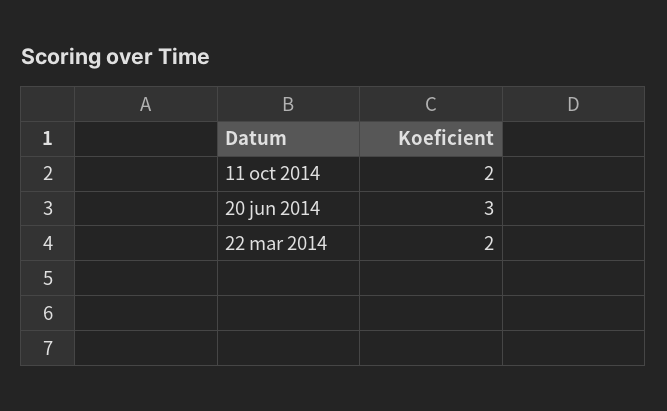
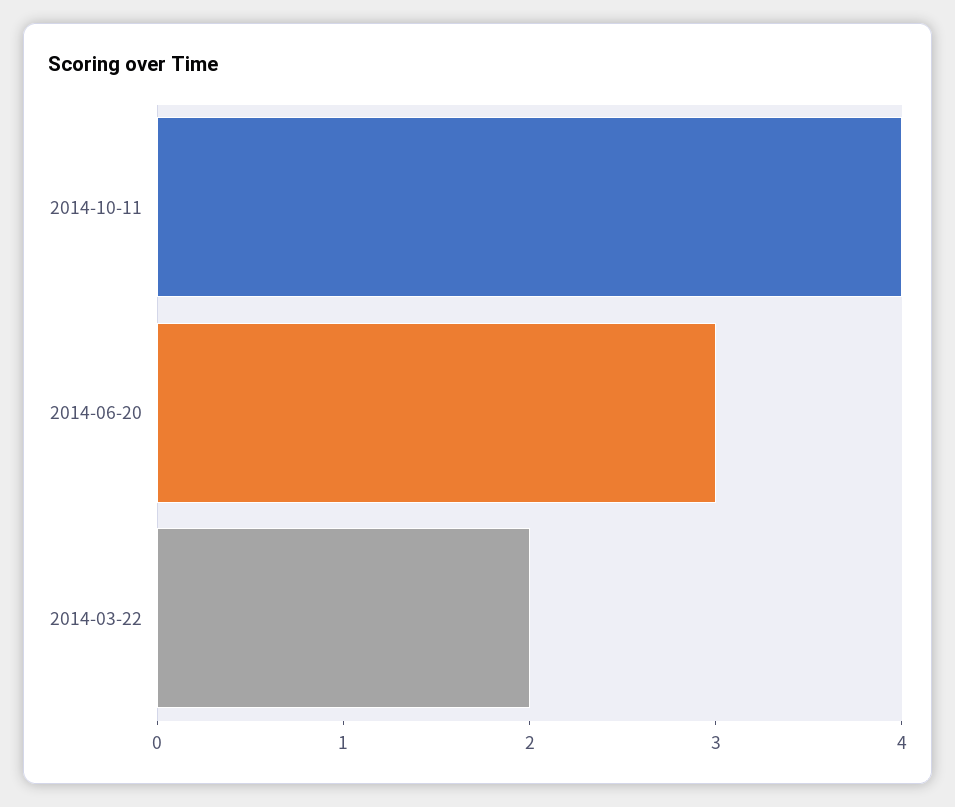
  {
-   "11 oct 2014": 2,
+   "11 oct 2014": 4,
    "20 jun 2014": 3,
    "22 mar 2014": 2
  }

